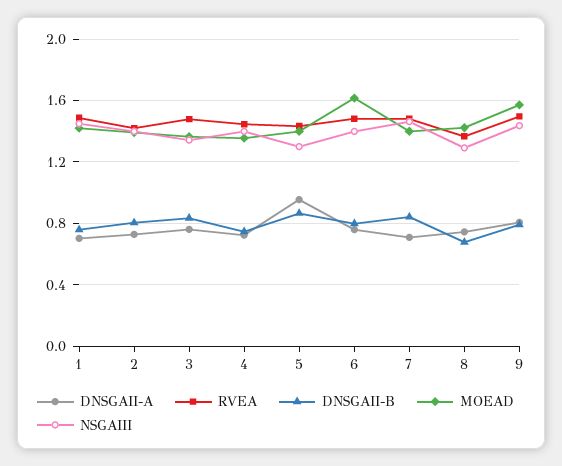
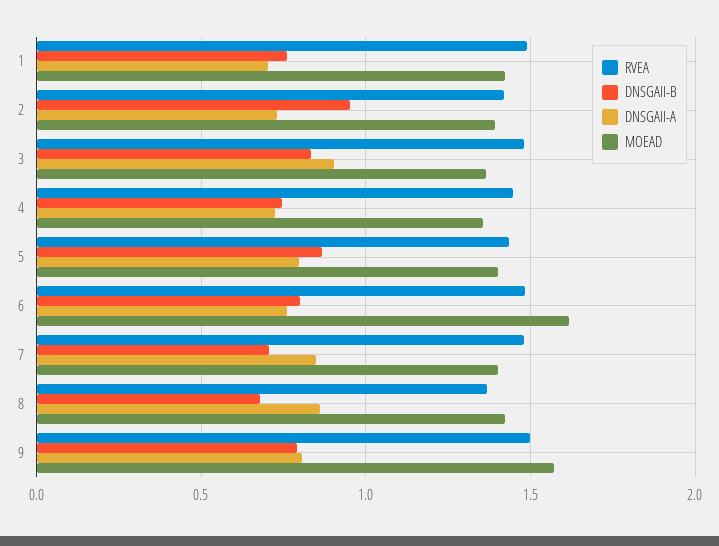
  {
    "DNSGAII-A": {
      "1": 0.7,
      "2": 0.75,
-     "3": 0.75,
+     "3": 0.9,
      "4": 0.7,
-     "5": 0.95,
+     "5": 0.8,
      "6": 0.75,
-     "7": 0.7,
+     "7": 0.85,
-     "8": 0.75,
+     "8": 0.85,
      "9": 0.8
    },
    "RVEA": {
      "1": 1.5,
      "2": 1.4,
      "3": 1.5,
      "4": 1.45,
      "5": 1.45,
      "6": 1.5,
      "7": 1.5,
      "8": 1.35,
      "9": 1.5
    },
    "DNSGAII-B": {
      "1": 0.75,
-     "2": 0.8,
+     "2": 0.95,
      "3": 0.85,
      "4": 0.75,
      "5": 0.85,
      "6": 0.8,
-     "7": 0.85,
+     "7": 0.7,
      "8": 0.7,
      "9": 0.8
    },
    "MOEAD": {
      "1": 1.4,
      "2": 1.4,
      "3": 1.35,
      "4": 1.35,
      "5": 1.4,
      "6": 1.6,
      "7": 1.4,
      "8": 1.4,
      "9": 1.55
-   },
+   }
-   "NSGAIII": {
-     "1": 1.45,
-     "2": 1.4,
-     "3": 1.35,
-     "4": 1.4,
-     "5": 1.3,
-     "6": 1.4,
-     "7": 1.45,
-     "8": 1.3,
-     "9": 1.45
-   }
  }

